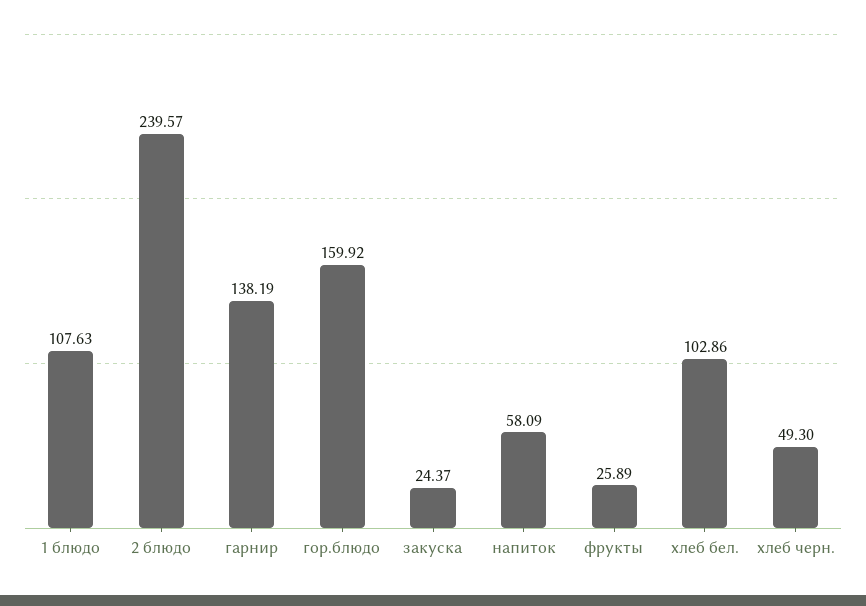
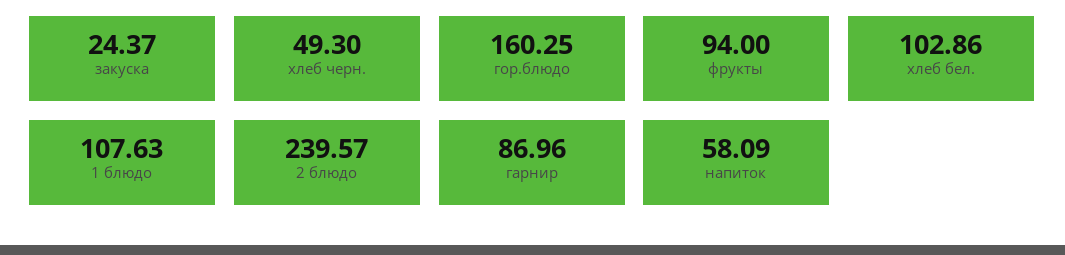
  {
    "1 блюдо": 107.63,
    "2 блюдо": 239.57,
-   "гарнир": 138.19,
+   "гарнир": 86.96,
-   "гор.блюдо": 159.92,
+   "гор.блюдо": 160.25,
    "закуска": 24.37,
    "напиток": 58.09,
-   "фрукты": 25.89,
+   "фрукты": 94,
    "хлеб бел.": 102.86,
    "хлеб черн.": 49.3
  }

